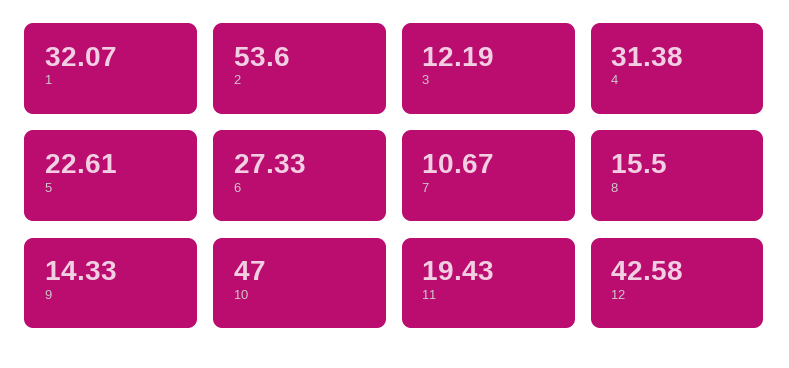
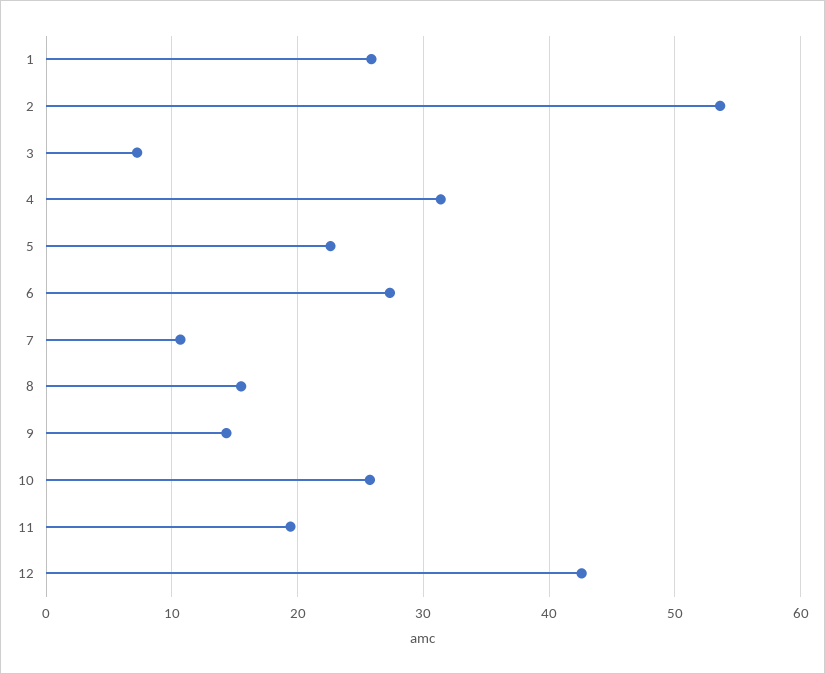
  {
-   "1": 32.07,
+   "1": 26,
    "2": 53.6,
-   "3": 12.19,
+   "3": 7,
    "4": 31.38,
    "5": 22.61,
    "6": 27.33,
    "7": 10.67,
    "8": 15.5,
    "9": 14.33,
-   "10": 47,
+   "10": 26,
    "11": 19.43,
    "12": 42.58
  }

